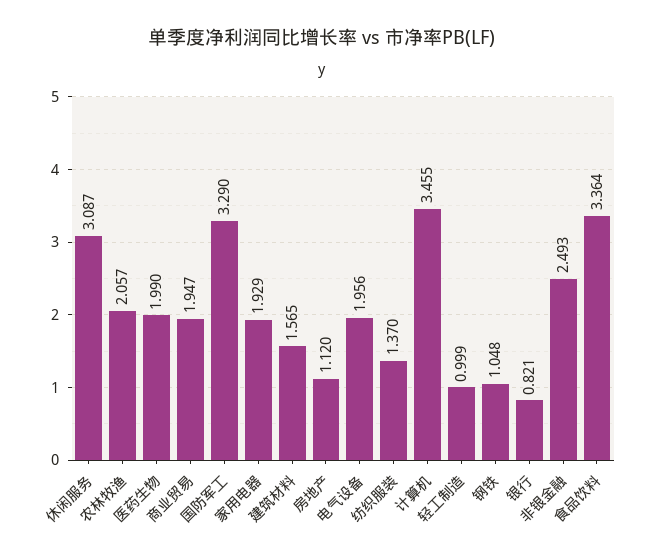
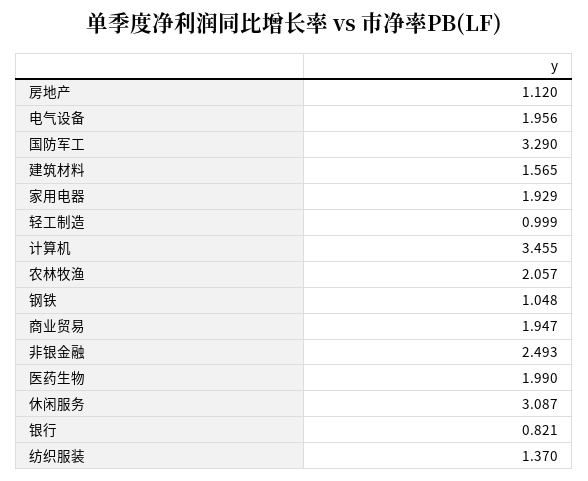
  {
    "休闲服务": 3.087,
    "农林牧渔": 2.057,
    "医药生物": 1.99,
    "商业贸易": 1.947,
    "国防军工": 3.29,
    "家用电器": 1.929,
    "建筑材料": 1.565,
    "房地产": 1.12,
    "电气设备": 1.956,
    "纺织服装": 1.37,
    "计算机": 3.455,
    "轻工制造": 0.999,
    "钢铁": 1.048,
    "银行": 0.821,
-   "非银金融": 2.493,
+   "非银金融": 2.493
-   "食品饮料": 3.364
  }

